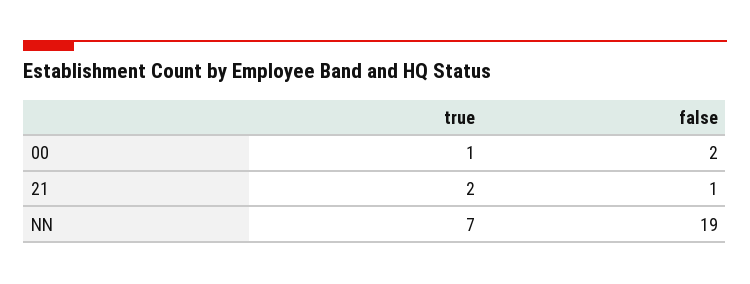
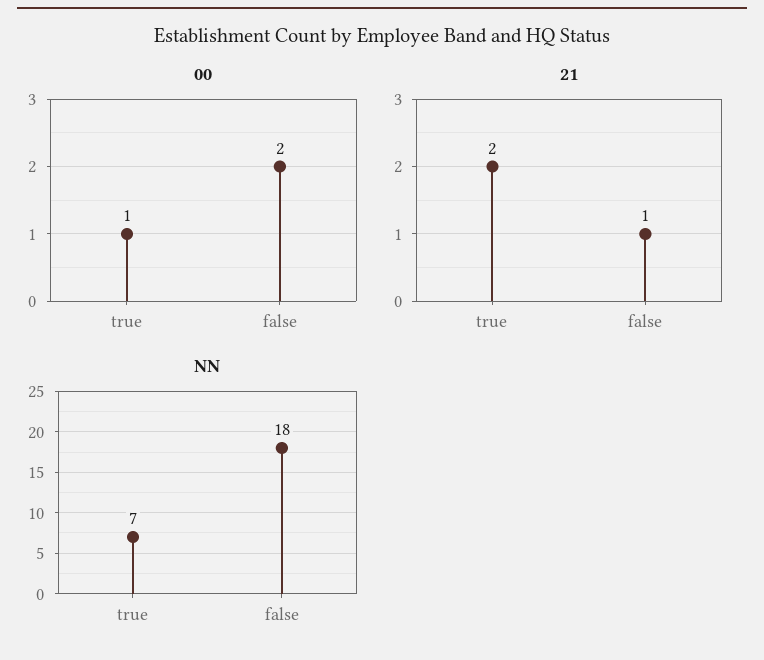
  {
    "00": {
      "true": 1,
      "false": 2
    },
    "21": {
      "true": 2,
      "false": 1
    },
    "NN": {
      "true": 7,
-     "false": 19
+     "false": 18
    }
  }

